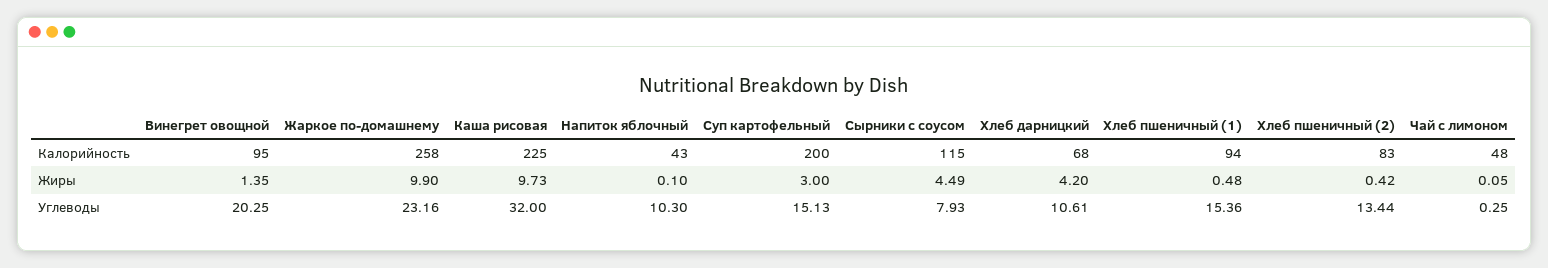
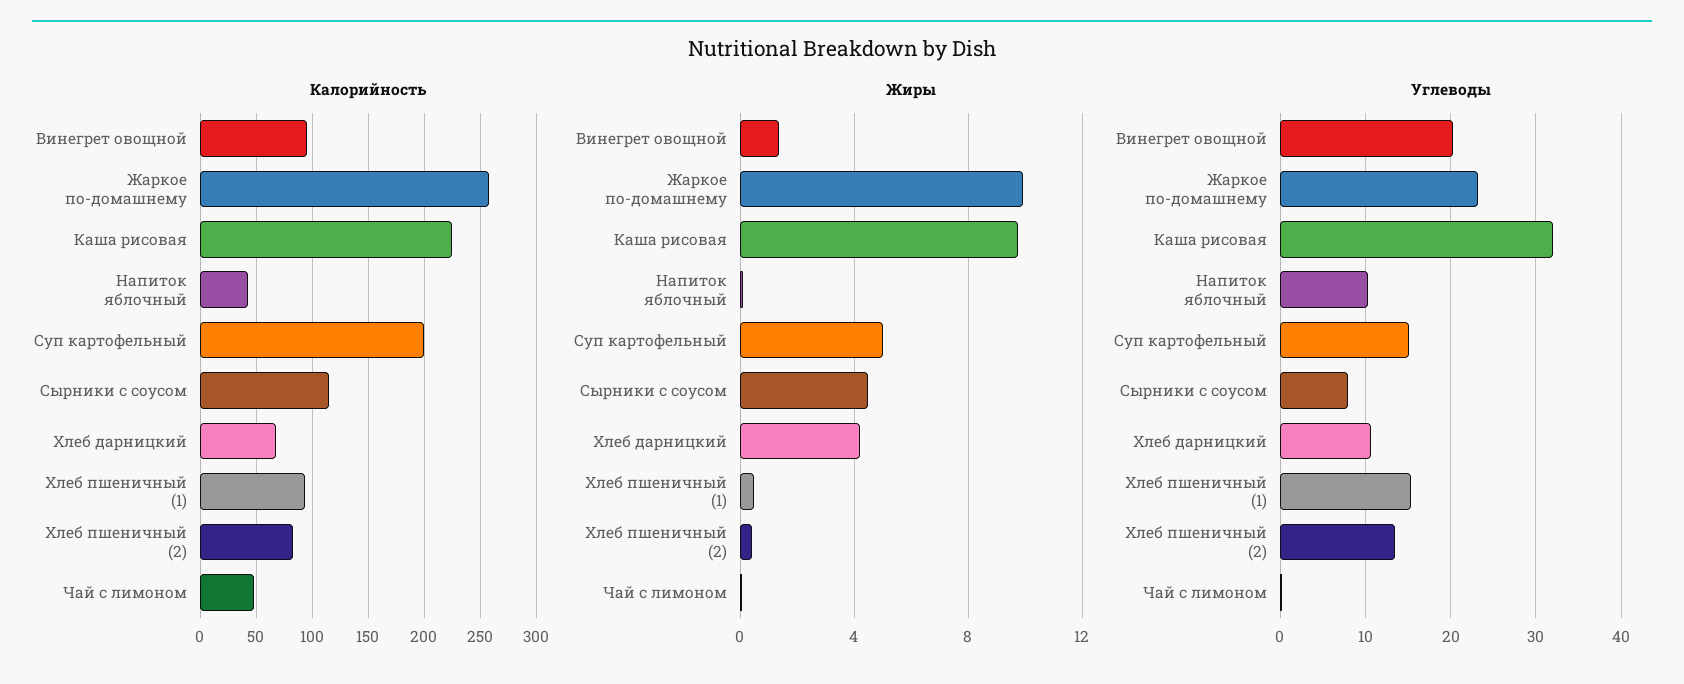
  {
    "Калорийность": {
      "Винегрет овощной": 95,
      "Жаркое по-домашнему": 258,
      "Каша рисовая": 225,
      "Напиток яблочный": 43,
      "Суп картофельный": 200,
      "Сырники с соусом": 115,
      "Хлеб дарницкий": 68,
      "Хлеб пшеничный (1)": 94,
      "Хлеб пшеничный (2)": 83,
      "Чай с лимоном": 48
    },
    "Жиры": {
      "Винегрет овощной": 1.35,
      "Жаркое по-домашнему": 9.9,
      "Каша рисовая": 9.73,
      "Напиток яблочный": 0.1,
-     "Суп картофельный": 3,
+     "Суп картофельный": 5,
      "Сырники с соусом": 4.49,
      "Хлеб дарницкий": 4.2,
      "Хлеб пшеничный (1)": 0.48,
      "Хлеб пшеничный (2)": 0.42,
      "Чай с лимоном": 0.05
    },
    "Углеводы": {
      "Винегрет овощной": 20.25,
      "Жаркое по-домашнему": 23.16,
      "Каша рисовая": 32,
      "Напиток яблочный": 10.3,
      "Суп картофельный": 15.13,
      "Сырники с соусом": 7.93,
      "Хлеб дарницкий": 10.61,
      "Хлеб пшеничный (1)": 15.36,
      "Хлеб пшеничный (2)": 13.44,
      "Чай с лимоном": 0.25
    }
  }

